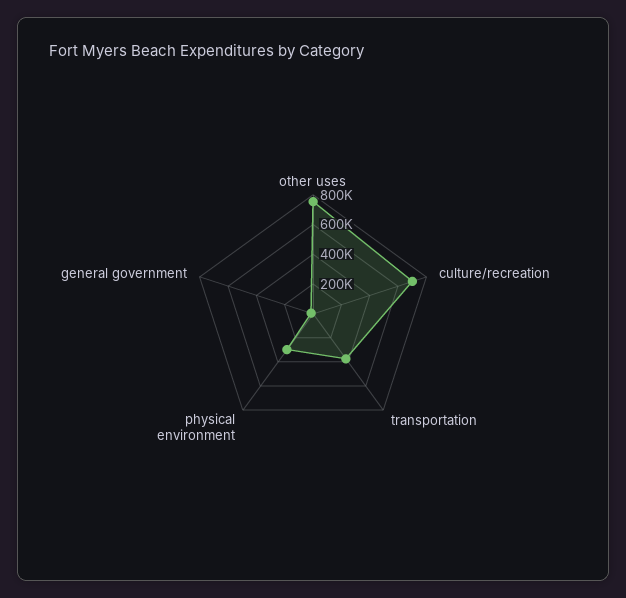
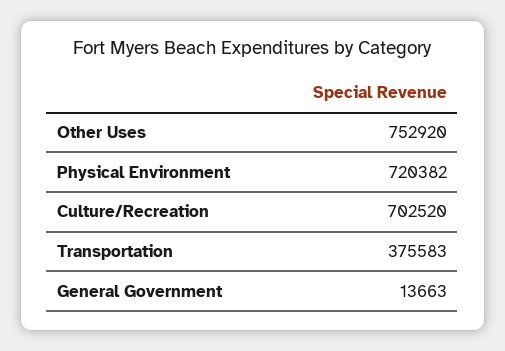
  {
    "other uses": 752920,
    "culture/recreation": 702520,
    "transportation": 375583,
-   "physical environment": 300000,
+   "physical environment": 720382,
    "general government": 13663
  }

